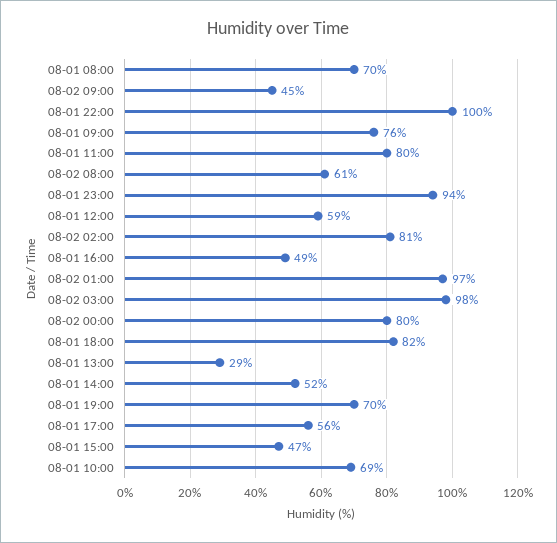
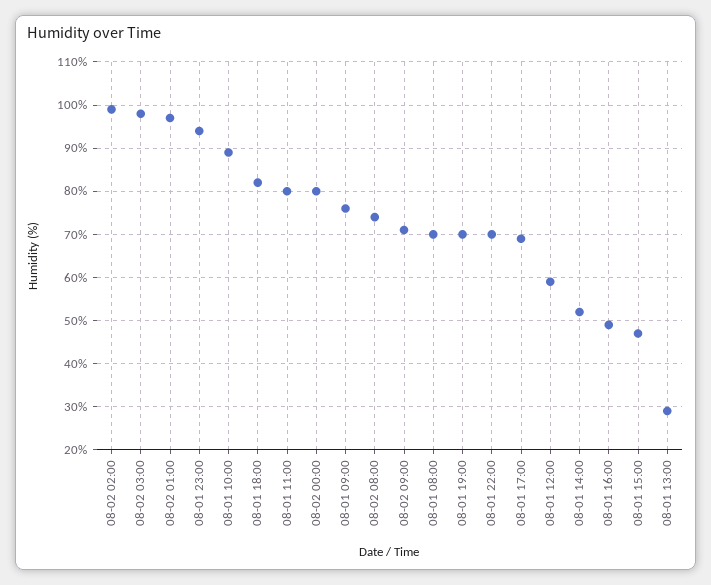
  {
    "08-01 08:00": 70,
-   "08-02 09:00": 45,
+   "08-02 09:00": 70,
-   "08-01 22:00": 100,
+   "08-01 22:00": 70,
    "08-01 09:00": 76,
    "08-01 11:00": 80,
-   "08-02 08:00": 61,
+   "08-02 08:00": 75,
    "08-01 23:00": 94,
    "08-01 12:00": 59,
-   "08-02 02:00": 81,
+   "08-02 02:00": 100,
    "08-01 16:00": 49,
    "08-02 01:00": 97,
    "08-02 03:00": 98,
    "08-02 00:00": 80,
    "08-01 18:00": 82,
    "08-01 13:00": 29,
    "08-01 14:00": 52,
    "08-01 19:00": 70,
-   "08-01 17:00": 56,
+   "08-01 17:00": 70,
    "08-01 15:00": 47,
-   "08-01 10:00": 69
+   "08-01 10:00": 90
  }

